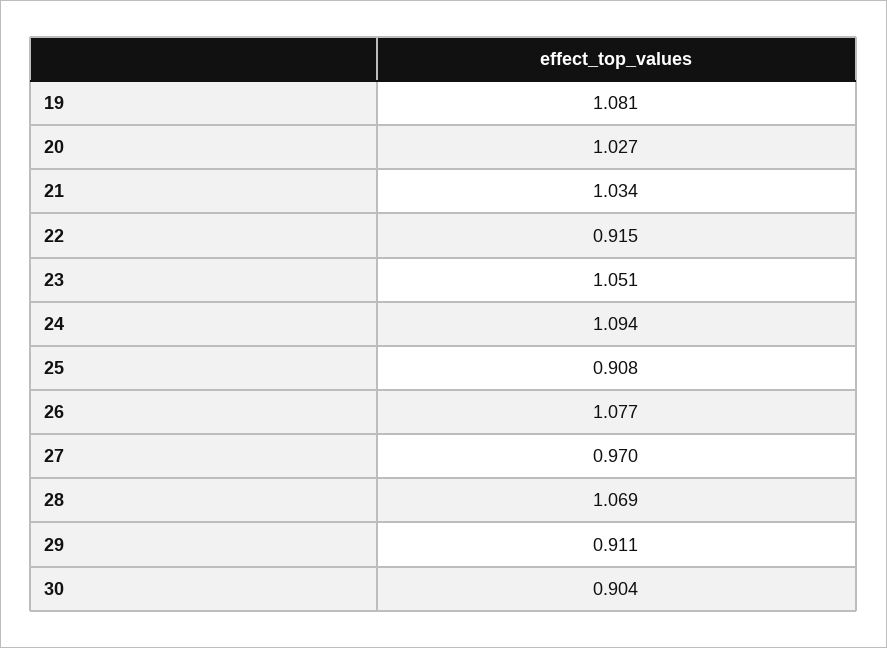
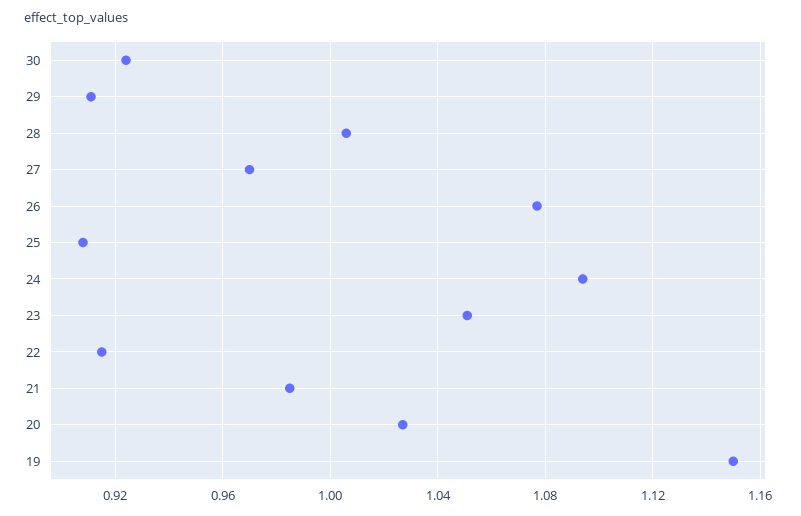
  {
-   "19": 1.081,
+   "19": 1.15,
    "20": 1.027,
-   "21": 1.034,
+   "21": 0.985,
    "22": 0.915,
    "23": 1.051,
    "24": 1.094,
    "25": 0.908,
    "26": 1.077,
    "27": 0.97,
-   "28": 1.069,
+   "28": 1.005,
    "29": 0.911,
-   "30": 0.904
+   "30": 0.925
  }

